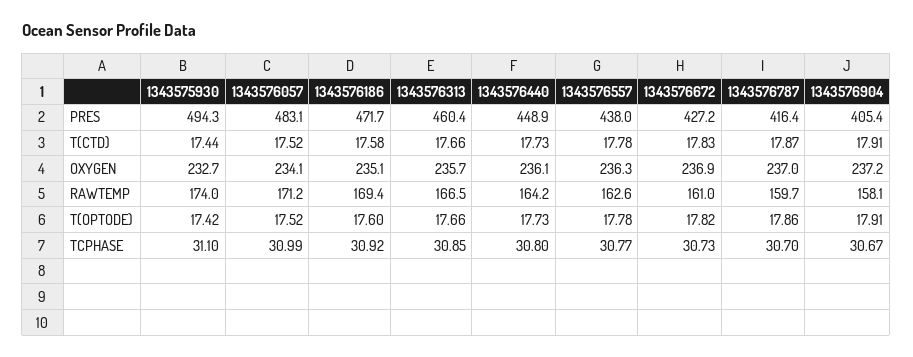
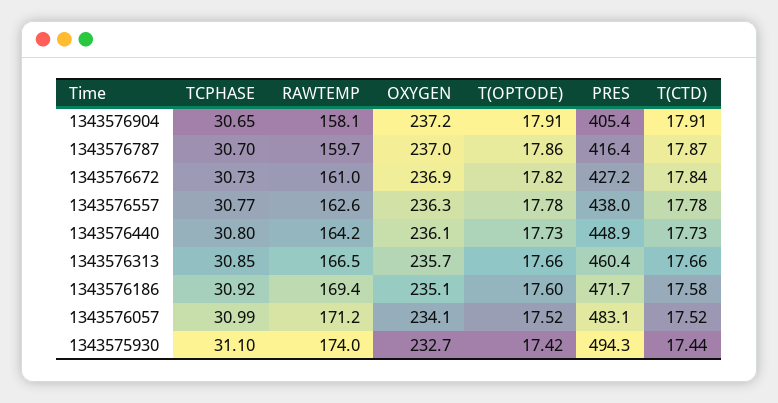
  {
    "1343575930": {
      "PRES": 494.3,
      "T(CTD)": 17.44,
      "OXYGEN": 232.7,
      "RAWTEMP": 174,
      "T(OPTODE)": 17.42,
      "TCPHASE": 31.1
    },
    "1343576057": {
      "PRES": 483.1,
      "T(CTD)": 17.52,
      "OXYGEN": 234.1,
      "RAWTEMP": 171.2,
      "T(OPTODE)": 17.52,
      "TCPHASE": 30.99
    },
    "1343576186": {
      "PRES": 471.7,
      "T(CTD)": 17.58,
      "OXYGEN": 235.1,
      "RAWTEMP": 169.4,
      "T(OPTODE)": 17.6,
      "TCPHASE": 30.92
    },
    "1343576313": {
      "PRES": 460.4,
      "T(CTD)": 17.66,
      "OXYGEN": 235.7,
      "RAWTEMP": 166.5,
      "T(OPTODE)": 17.66,
      "TCPHASE": 30.85
    },
    "1343576440": {
      "PRES": 448.9,
      "T(CTD)": 17.73,
      "OXYGEN": 236.1,
      "RAWTEMP": 164.2,
      "T(OPTODE)": 17.73,
      "TCPHASE": 30.8
    },
    "1343576557": {
      "PRES": 438,
      "T(CTD)": 17.78,
      "OXYGEN": 236.3,
      "RAWTEMP": 162.6,
      "T(OPTODE)": 17.78,
      "TCPHASE": 30.77
    },
    "1343576672": {
      "PRES": 427.2,
-     "T(CTD)": 17.83,
+     "T(CTD)": 17.84,
      "OXYGEN": 236.9,
      "RAWTEMP": 161,
      "T(OPTODE)": 17.82,
      "TCPHASE": 30.73
    },
    "1343576787": {
      "PRES": 416.4,
      "T(CTD)": 17.87,
      "OXYGEN": 237,
      "RAWTEMP": 159.7,
      "T(OPTODE)": 17.86,
      "TCPHASE": 30.7
    },
    "1343576904": {
      "PRES": 405.4,
      "T(CTD)": 17.91,
      "OXYGEN": 237.2,
      "RAWTEMP": 158.1,
      "T(OPTODE)": 17.91,
-     "TCPHASE": 30.67
+     "TCPHASE": 30.65
    }
  }

